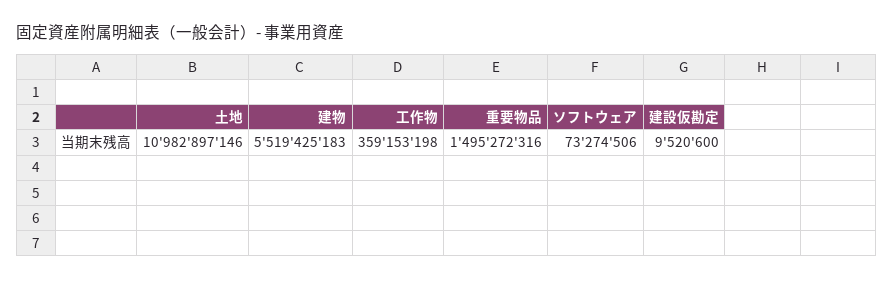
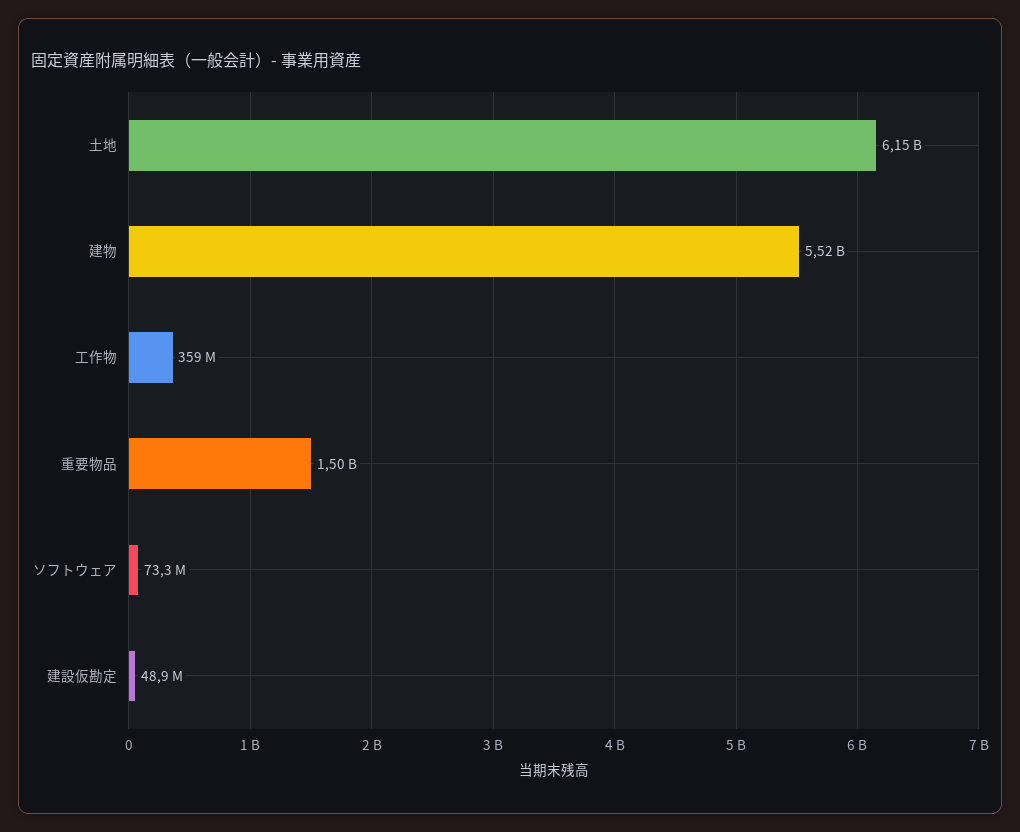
  {
-   "土地": 10982897146,
+   "土地": 6150000000,
    "建物": 5519425183,
    "工作物": 359153198,
    "重要物品": 1495272316,
    "ソフトウェア": 73274506,
-   "建設仮勘定": 9520600
+   "建設仮勘定": 48900000
  }

